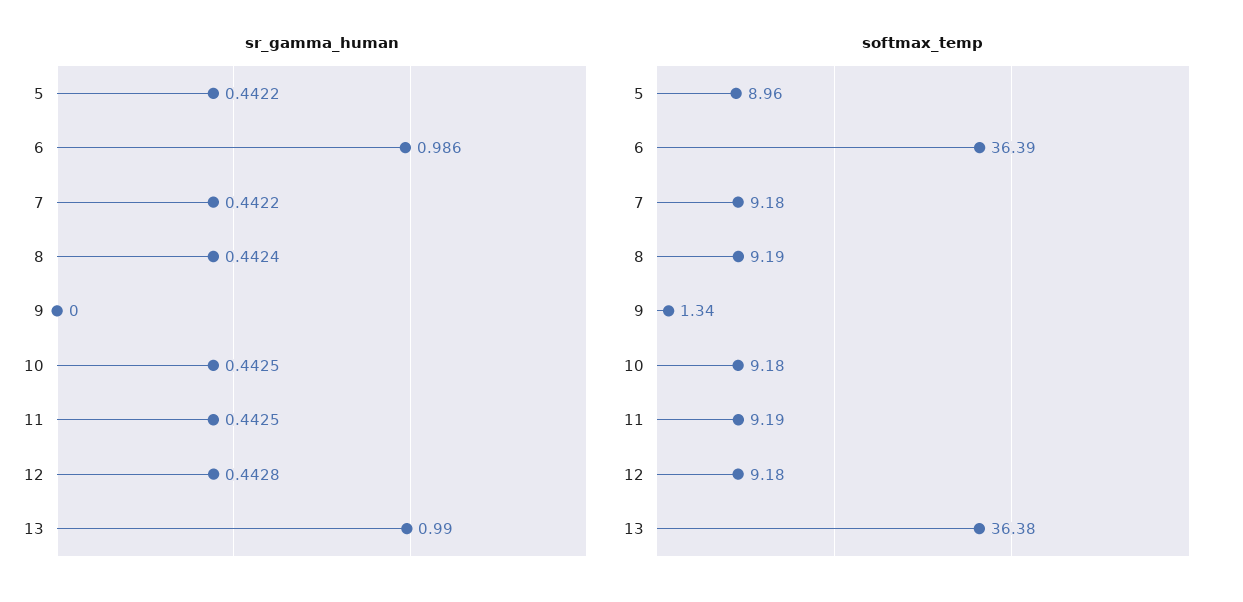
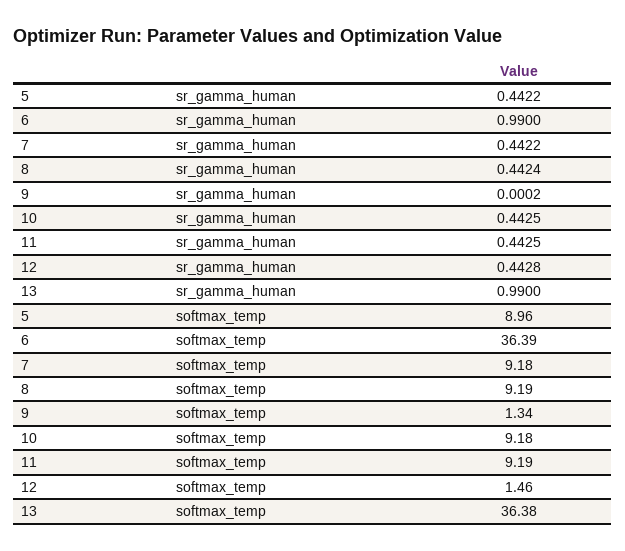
  {
    "sr_gamma_human": {
      "5": 0.4422,
-     "6": 0.986,
+     "6": 0.99,
      "7": 0.4422,
      "8": 0.4424,
-     "9": 0,
+     "9": 0.0002,
      "10": 0.4425,
      "11": 0.4425,
      "12": 0.4428,
      "13": 0.99
    },
    "softmax_temp": {
      "5": 8.96,
      "6": 36.39,
      "7": 9.18,
      "8": 9.19,
      "9": 1.34,
      "10": 9.18,
      "11": 9.19,
-     "12": 9.18,
+     "12": 1.46,
      "13": 36.38
    }
  }

